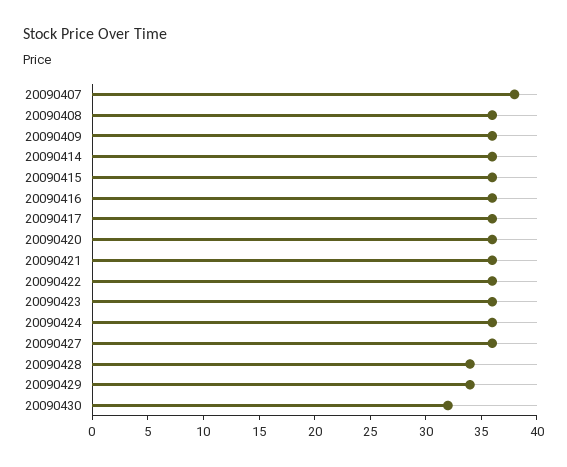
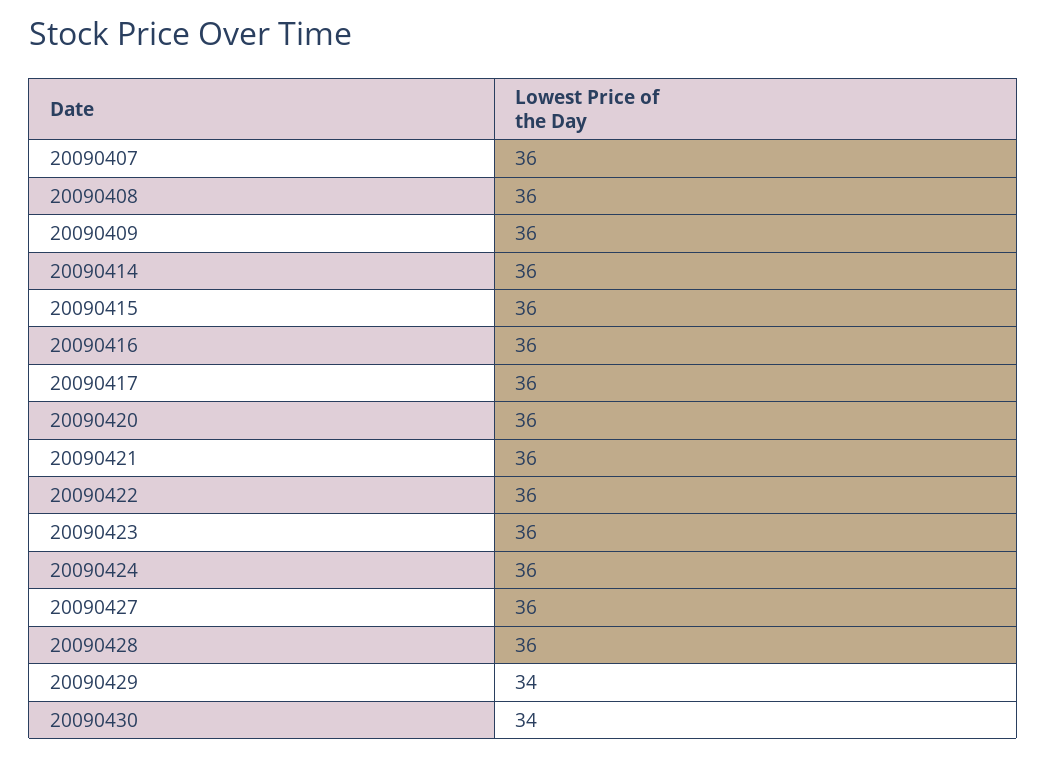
  {
-   "20090407": 38,
+   "20090407": 36,
    "20090408": 36,
    "20090409": 36,
    "20090414": 36,
    "20090415": 36,
    "20090416": 36,
    "20090417": 36,
    "20090420": 36,
    "20090421": 36,
    "20090422": 36,
    "20090423": 36,
    "20090424": 36,
    "20090427": 36,
-   "20090428": 34,
+   "20090428": 36,
    "20090429": 34,
-   "20090430": 32
+   "20090430": 34
  }

